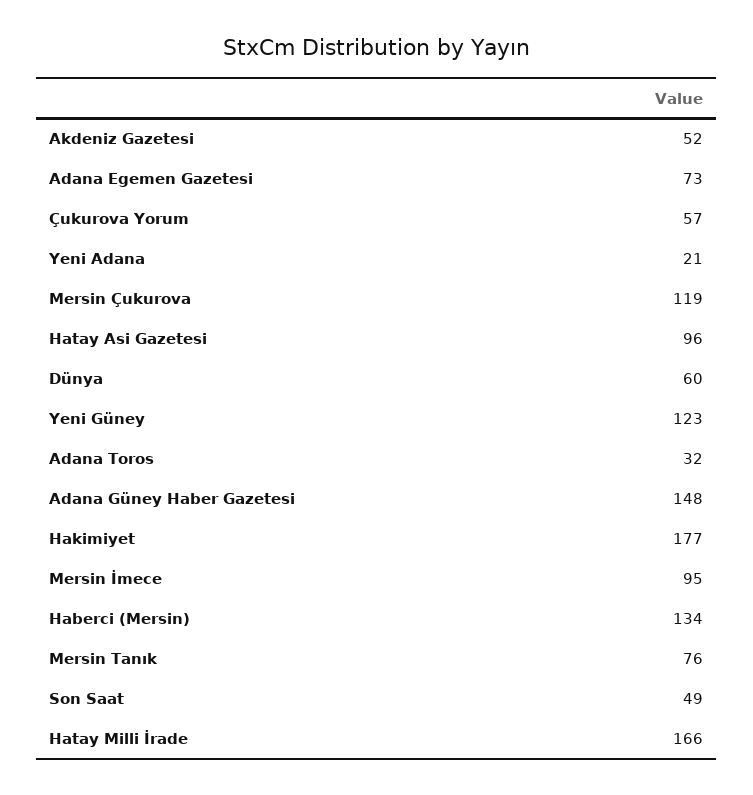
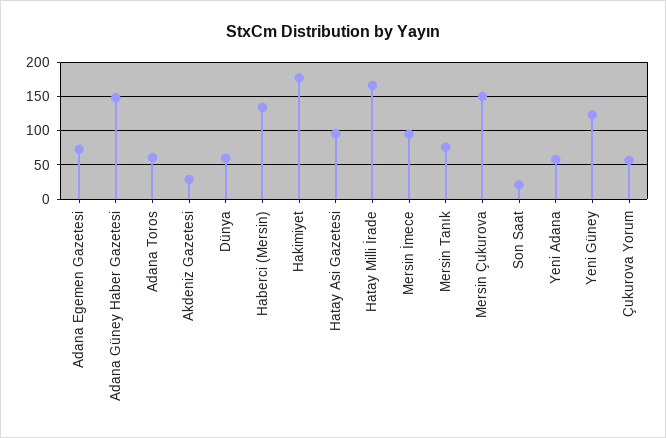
  {
-   "Akdeniz Gazetesi": 52,
+   "Akdeniz Gazetesi": 30,
    "Adana Egemen Gazetesi": 73,
    "Çukurova Yorum": 57,
-   "Yeni Adana": 21,
+   "Yeni Adana": 60,
-   "Mersin Çukurova": 119,
+   "Mersin Çukurova": 150,
    "Hatay Asi Gazetesi": 96,
    "Dünya": 60,
    "Yeni Güney": 123,
-   "Adana Toros": 32,
+   "Adana Toros": 60,
    "Adana Güney Haber Gazetesi": 148,
    "Hakimiyet": 177,
    "Mersin İmece": 95,
    "Haberci (Mersin)": 134,
    "Mersin Tanık": 76,
-   "Son Saat": 49,
+   "Son Saat": 20,
    "Hatay Milli İrade": 166
  }

